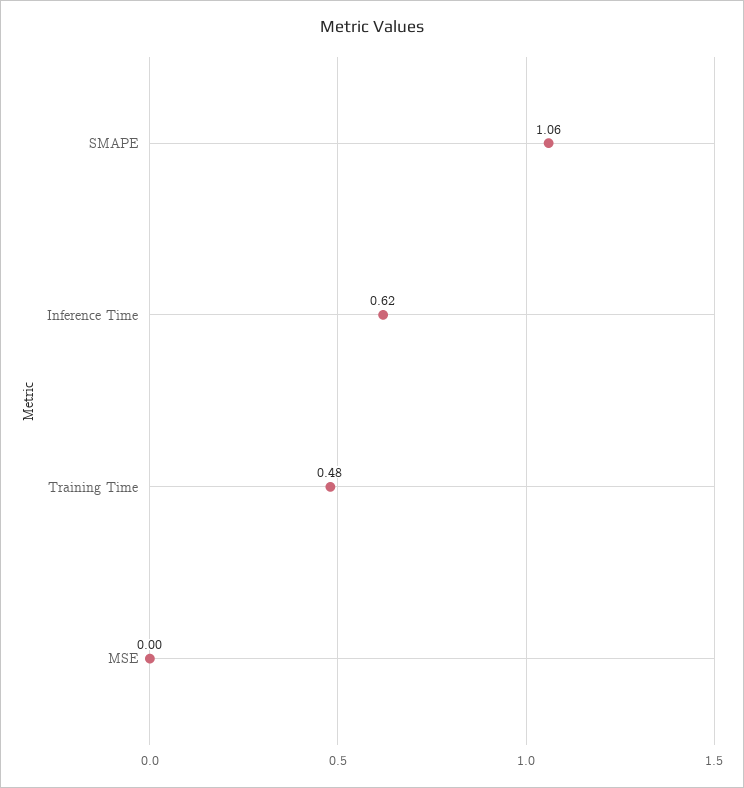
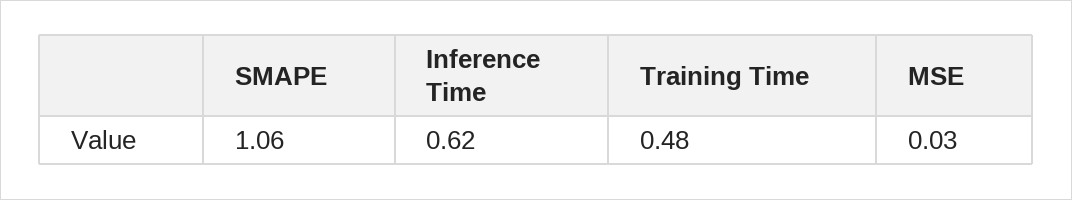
  {
    "SMAPE": 1.06,
    "Inference Time": 0.62,
    "Training Time": 0.48,
-   "MSE": 0
+   "MSE": 0.03
  }

